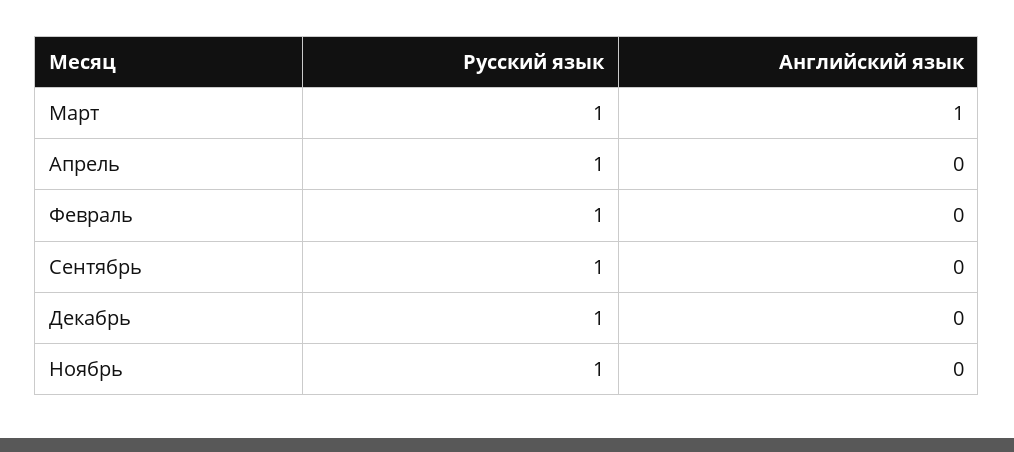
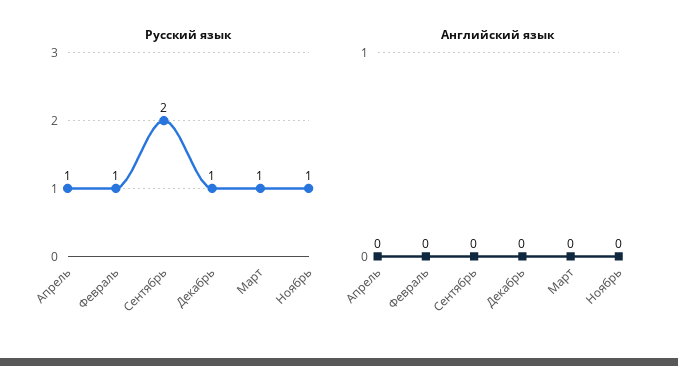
  {
    "Русский язык": {
      "Март": 1,
      "Апрель": 1,
      "Февраль": 1,
-     "Сентябрь": 1,
+     "Сентябрь": 2,
      "Декабрь": 1,
      "Ноябрь": 1
    },
    "Английский язык": {
-     "Март": 1,
+     "Март": 0,
      "Апрель": 0,
      "Февраль": 0,
      "Сентябрь": 0,
      "Декабрь": 0,
      "Ноябрь": 0
    }
  }

